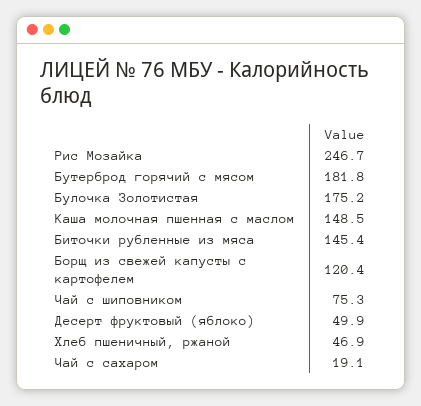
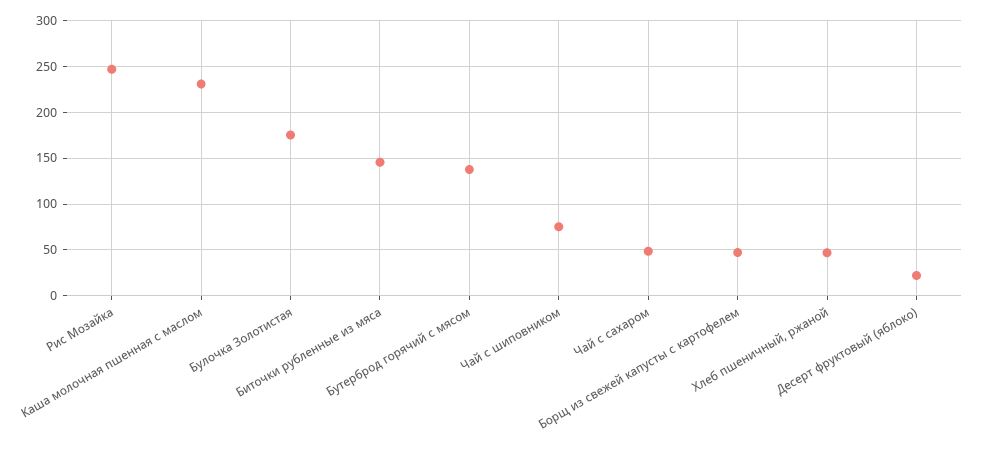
  {
    "Рис Мозайка": 246.7,
-   "Бутерброд горячий с мясом": 181.8,
+   "Бутерброд горячий с мясом": 140,
    "Булочка Золотистая": 175.2,
-   "Каша молочная пшенная с маслом": 148.5,
+   "Каша молочная пшенная с маслом": 230,
    "Биточки рубленные из мяса": 145.4,
-   "Борщ из свежей капусты с картофелем": 120.4,
+   "Борщ из свежей капусты с картофелем": 50,
    "Чай с шиповником": 75.3,
-   "Десерт фруктовый (яблоко)": 49.9,
+   "Десерт фруктовый (яблоко)": 20,
    "Хлеб пшеничный, ржаной": 46.9,
-   "Чай с сахаром": 19.1
+   "Чай с сахаром": 50
  }

